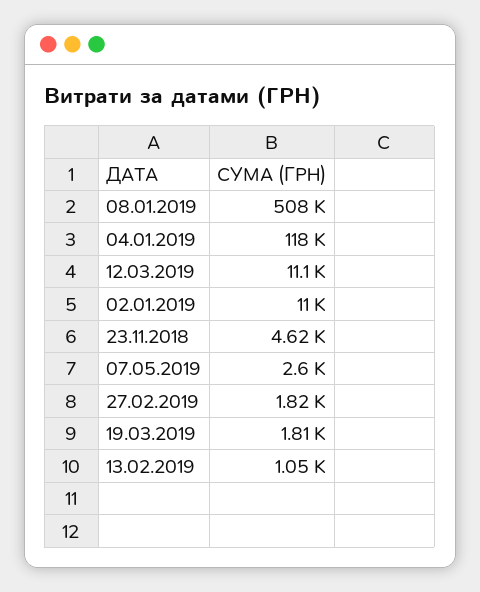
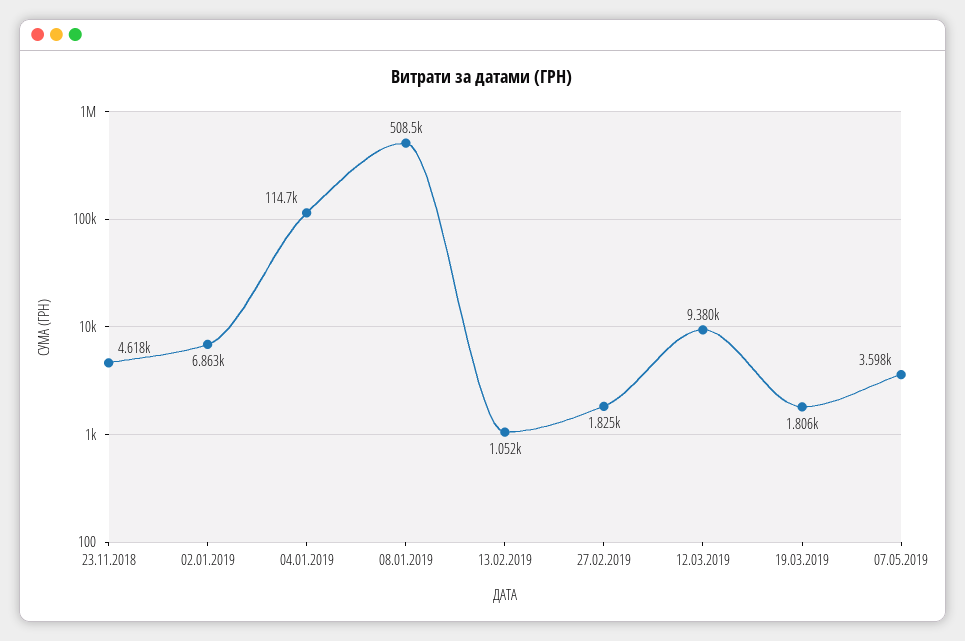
  {
    "08.01.2019": 508500,
-   "04.01.2019": 118000,
+   "04.01.2019": 114700,
-   "12.03.2019": 11100,
+   "12.03.2019": 9380,
-   "02.01.2019": 11000,
+   "02.01.2019": 6863,
    "23.11.2018": 4618,
-   "07.05.2019": 2600,
+   "07.05.2019": 3598,
    "27.02.2019": 1825,
    "19.03.2019": 1806,
    "13.02.2019": 1052
  }

